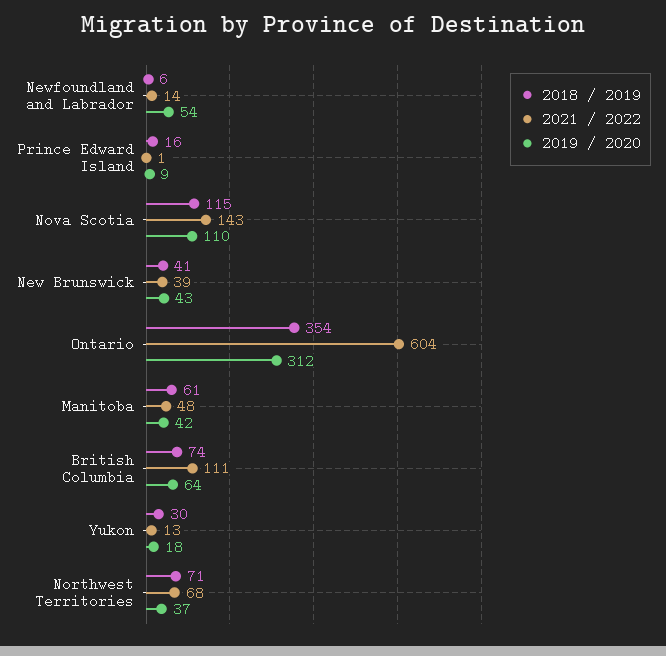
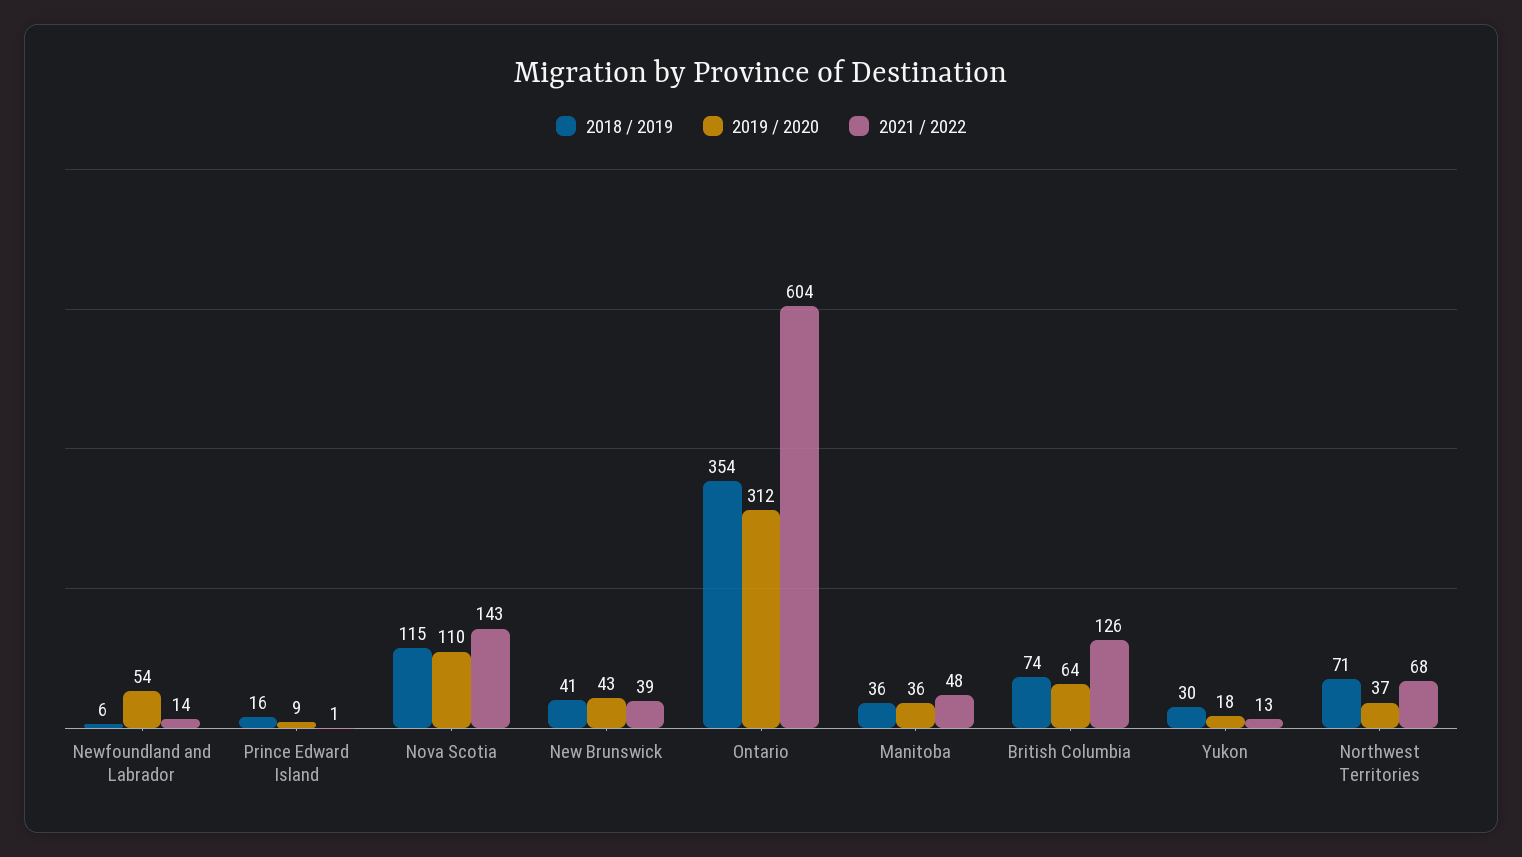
  {
    "2018 / 2019": {
      "Newfoundland and Labrador": 6,
      "Prince Edward Island": 16,
      "Nova Scotia": 115,
      "New Brunswick": 41,
      "Ontario": 354,
-     "Manitoba": 61,
+     "Manitoba": 36,
      "British Columbia": 74,
      "Yukon": 30,
      "Northwest Territories": 71
    },
    "2021 / 2022": {
      "Newfoundland and Labrador": 14,
      "Prince Edward Island": 1,
      "Nova Scotia": 143,
      "New Brunswick": 39,
      "Ontario": 604,
      "Manitoba": 48,
-     "British Columbia": 111,
+     "British Columbia": 126,
      "Yukon": 13,
      "Northwest Territories": 68
    },
    "2019 / 2020": {
      "Newfoundland and Labrador": 54,
      "Prince Edward Island": 9,
      "Nova Scotia": 110,
      "New Brunswick": 43,
      "Ontario": 312,
-     "Manitoba": 42,
+     "Manitoba": 36,
      "British Columbia": 64,
      "Yukon": 18,
      "Northwest Territories": 37
    }
  }

